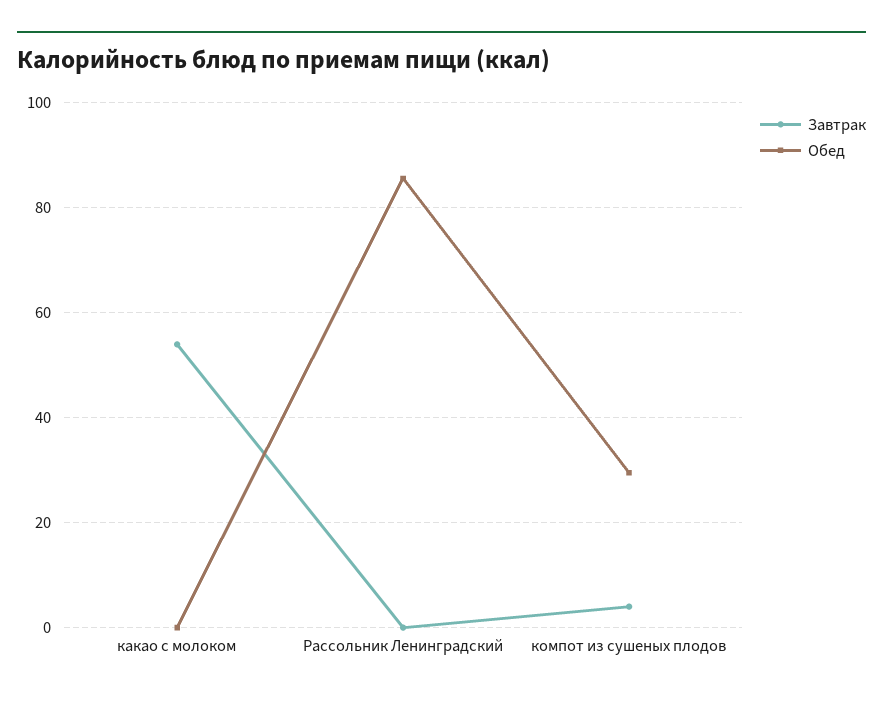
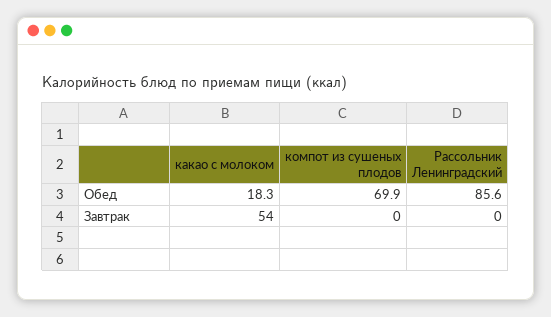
  {
    "Завтрак": {
      "какао с молоком": 54,
      "Рассольник Ленинградский": 0,
-     "компот из сушеных плодов": 4
+     "компот из сушеных плодов": 0
    },
    "Обед": {
-     "какао с молоком": 0,
+     "какао с молоком": 18.3,
      "Рассольник Ленинградский": 85.6,
-     "компот из сушеных плодов": 30
+     "компот из сушеных плодов": 69.9
    }
  }

